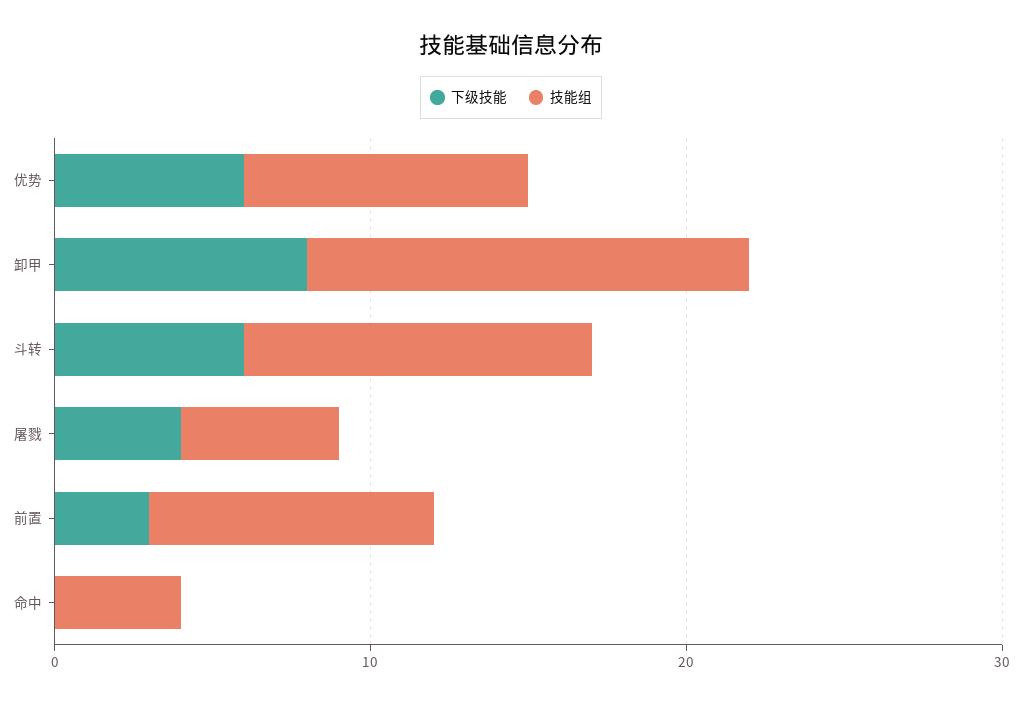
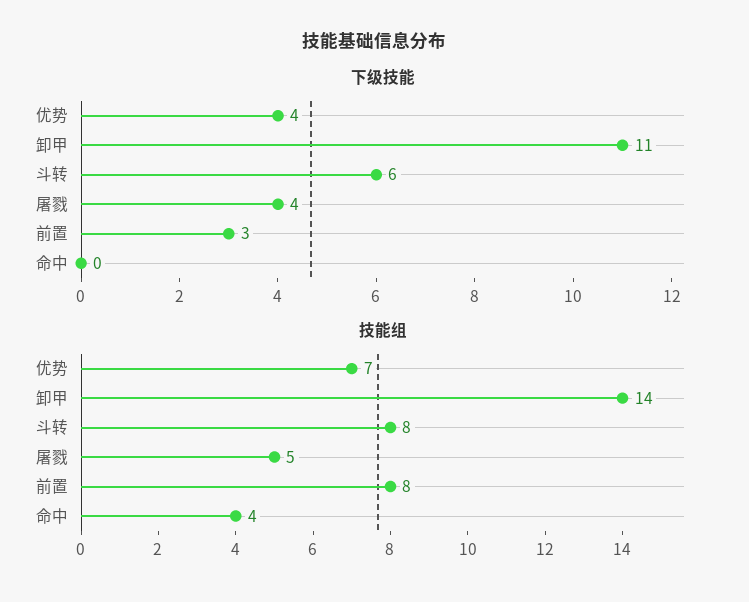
  {
    "下级技能": {
-     "优势": 6,
+     "优势": 4,
-     "卸甲": 8,
+     "卸甲": 11,
      "斗转": 6,
      "屠戮": 4,
      "前置": 3,
      "命中": 0
    },
    "技能组": {
-     "优势": 9,
+     "优势": 7,
      "卸甲": 14,
-     "斗转": 11,
+     "斗转": 8,
      "屠戮": 5,
-     "前置": 9,
+     "前置": 8,
      "命中": 4
    }
  }

